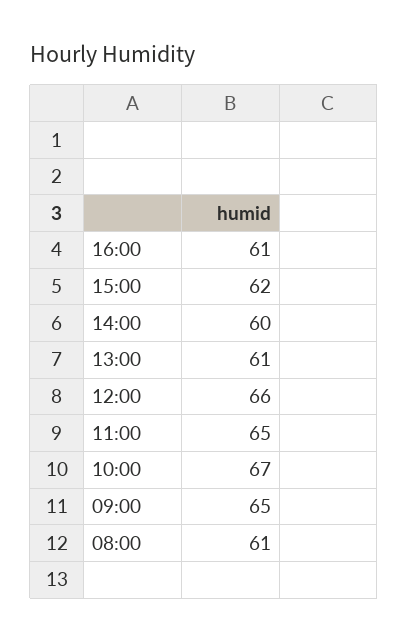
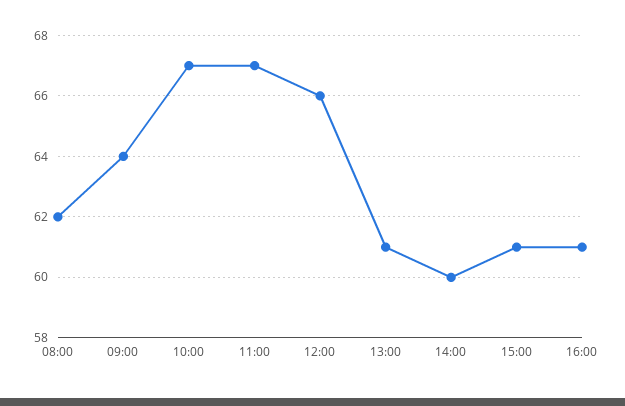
  {
    "16:00": 61,
-   "15:00": 62,
+   "15:00": 61,
    "14:00": 60,
    "13:00": 61,
    "12:00": 66,
-   "11:00": 65,
+   "11:00": 67,
    "10:00": 67,
-   "09:00": 65,
+   "09:00": 64,
-   "08:00": 61
+   "08:00": 62
  }

